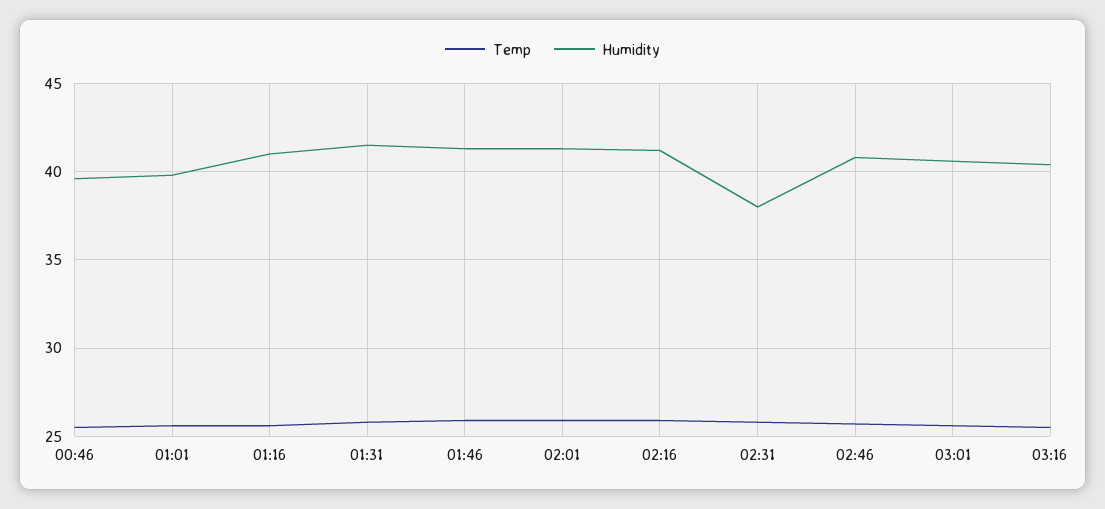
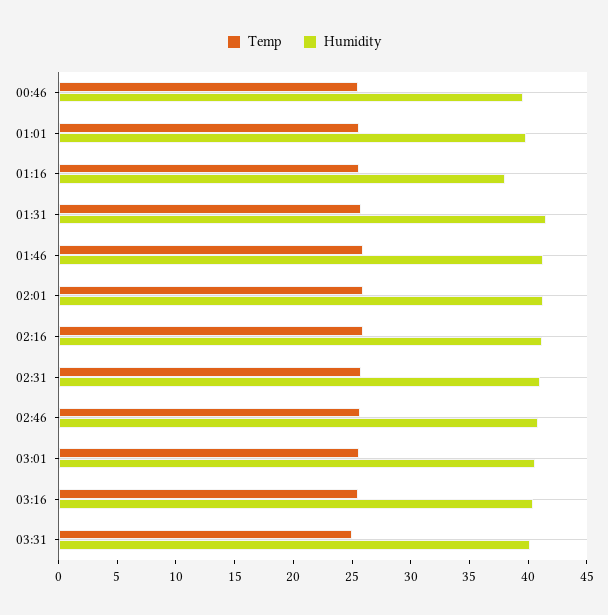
  {
    "Temp": {
      "00:46": 25.5,
      "01:01": 25.5,
      "01:16": 25.5,
      "01:31": 26,
      "01:46": 26,
      "02:01": 26,
      "02:16": 26,
      "02:31": 26,
      "02:46": 25.5,
      "03:01": 25.5,
-     "03:16": 25.5
+     "03:16": 25.5,
+     "03:31": 25
    },
    "Humidity": {
      "00:46": 39.5,
      "01:01": 40,
-     "01:16": 41,
+     "01:16": 38,
      "01:31": 41.5,
      "01:46": 41.5,
      "02:01": 41.5,
      "02:16": 41,
-     "02:31": 38,
+     "02:31": 41,
      "02:46": 41,
      "03:01": 40.5,
-     "03:16": 40.5
+     "03:16": 40.5,
+     "03:31": 40
    }
  }

